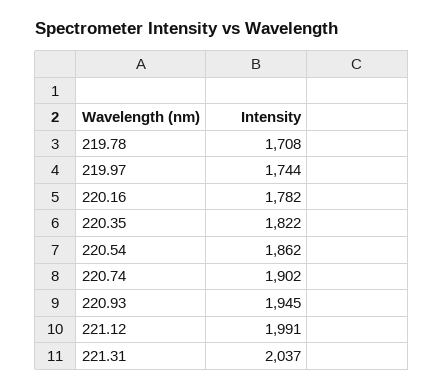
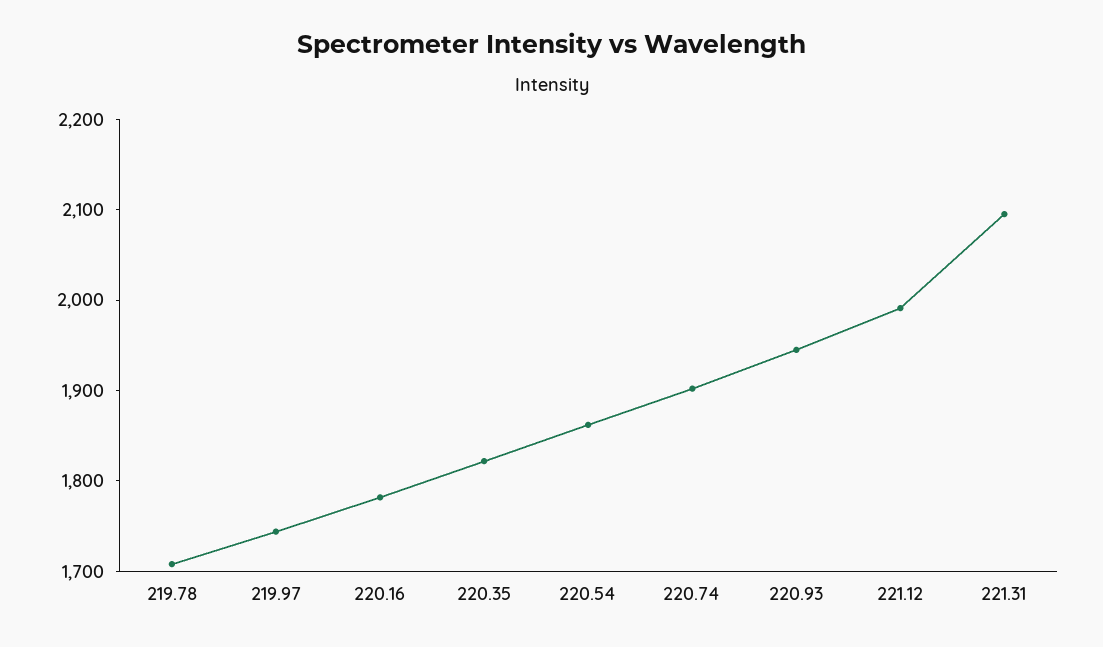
  {
    "219.78": 1708,
    "219.97": 1744,
    "220.16": 1782,
    "220.35": 1822,
    "220.54": 1862,
    "220.74": 1902,
    "220.93": 1945,
    "221.12": 1991,
-   "221.31": 2037
+   "221.31": 2100
  }

